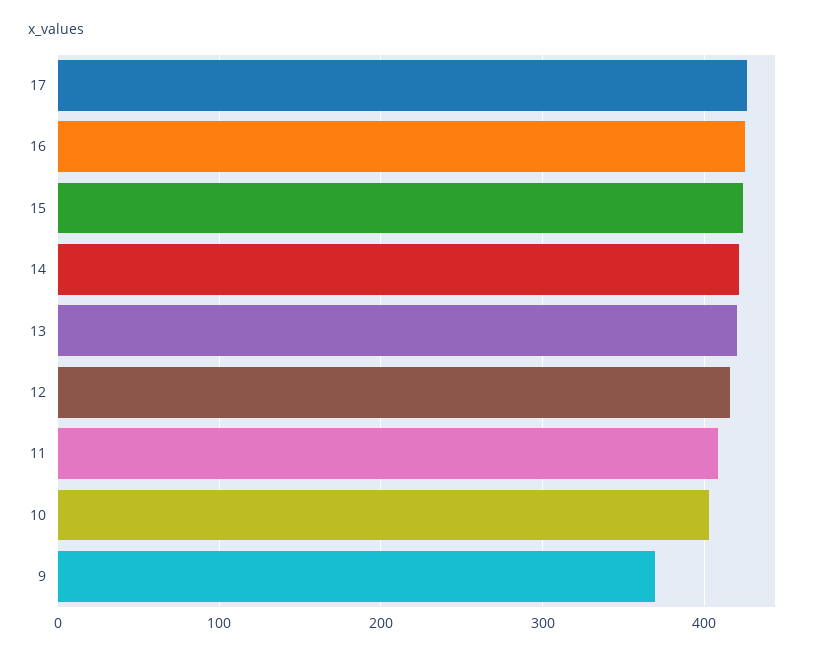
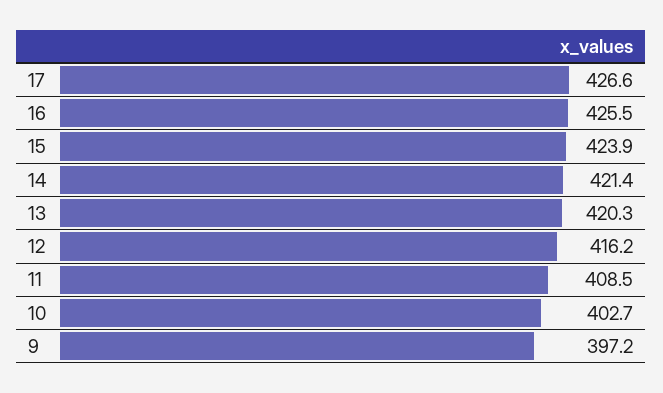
  {
    "17": 426.6,
    "16": 425.5,
    "15": 423.9,
    "14": 421.4,
    "13": 420.3,
    "12": 416.2,
    "11": 408.5,
    "10": 402.7,
-   "9": 370
+   "9": 397.2
  }

